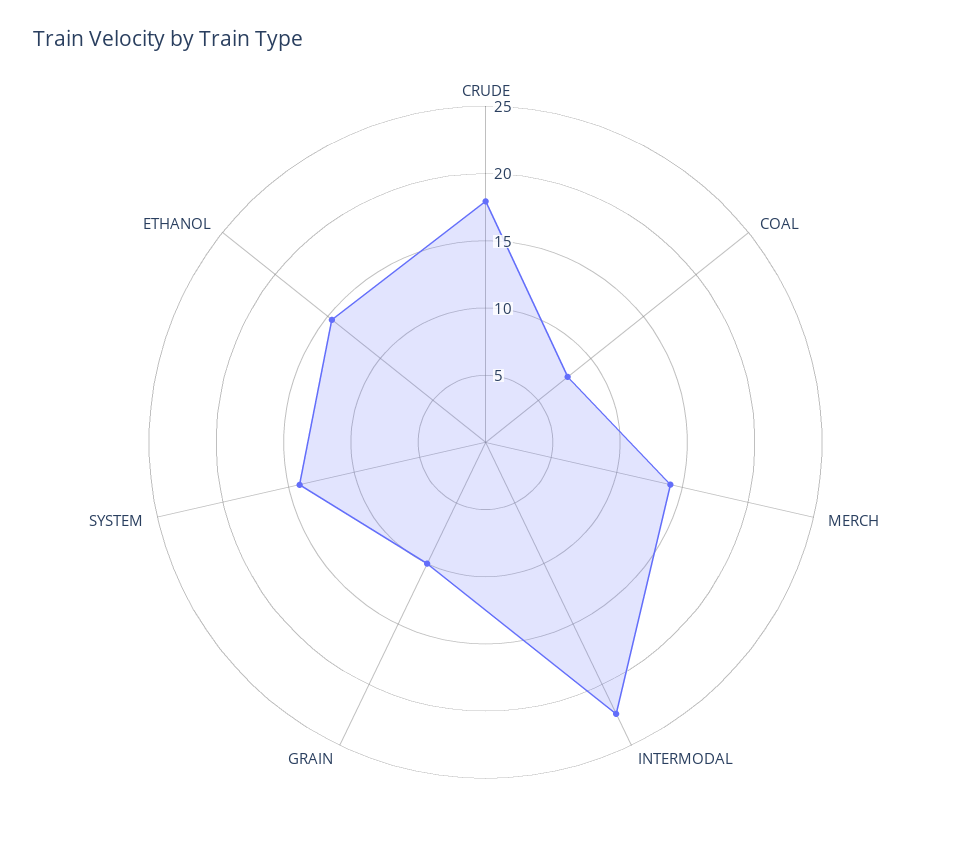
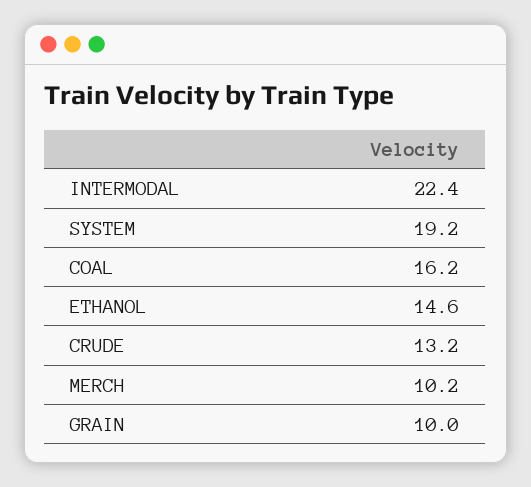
  {
-   "CRUDE": 18,
+   "CRUDE": 13.2,
-   "COAL": 8,
+   "COAL": 16.2,
-   "MERCH": 14,
+   "MERCH": 10.2,
    "INTERMODAL": 22.4,
    "GRAIN": 10,
-   "SYSTEM": 14,
+   "SYSTEM": 19.2,
    "ETHANOL": 14.6
  }

